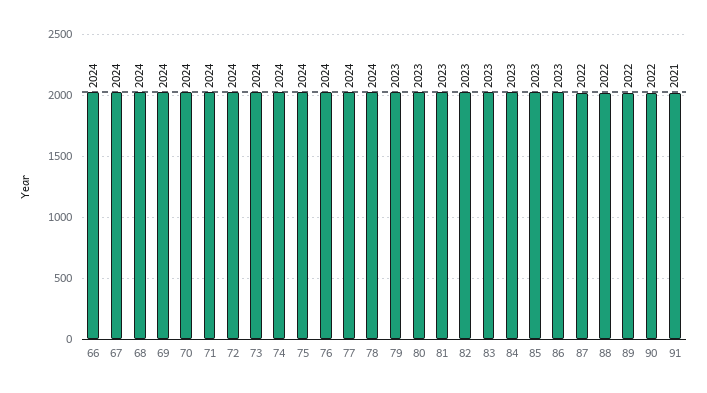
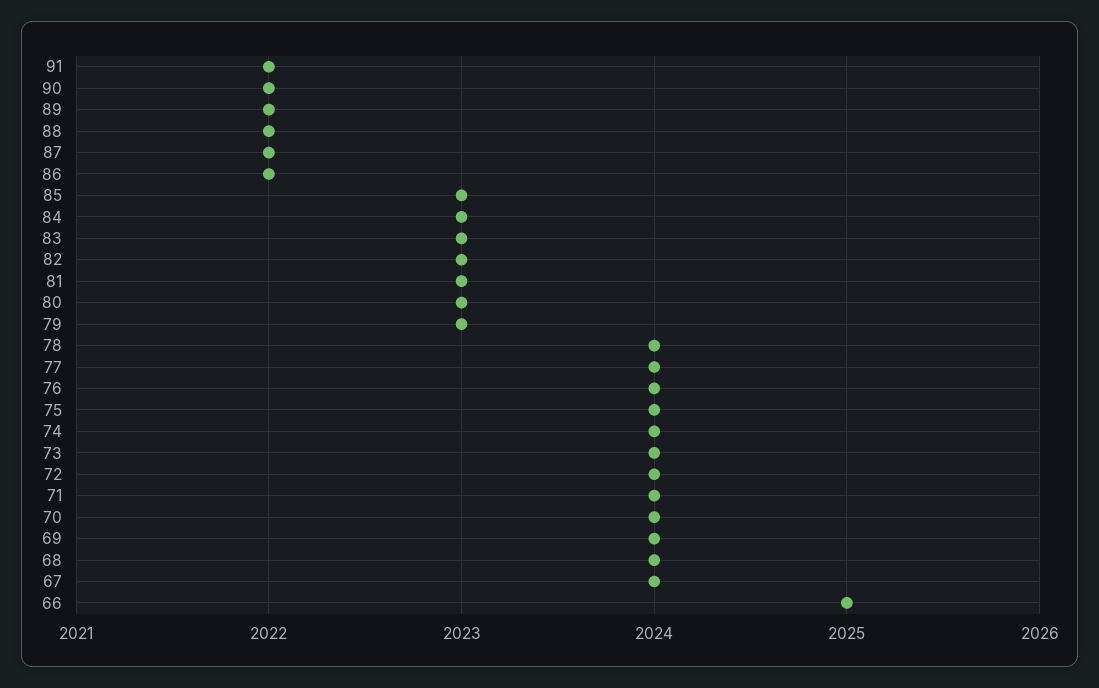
  {
-   "66": 2024,
+   "66": 2025,
    "67": 2024,
    "68": 2024,
    "69": 2024,
    "70": 2024,
    "71": 2024,
    "72": 2024,
    "73": 2024,
    "74": 2024,
    "75": 2024,
    "76": 2024,
    "77": 2024,
    "78": 2024,
    "79": 2023,
    "80": 2023,
    "81": 2023,
    "82": 2023,
    "83": 2023,
    "84": 2023,
    "85": 2023,
-   "86": 2023,
+   "86": 2022,
    "87": 2022,
    "88": 2022,
    "89": 2022,
    "90": 2022,
-   "91": 2021
+   "91": 2022
  }

